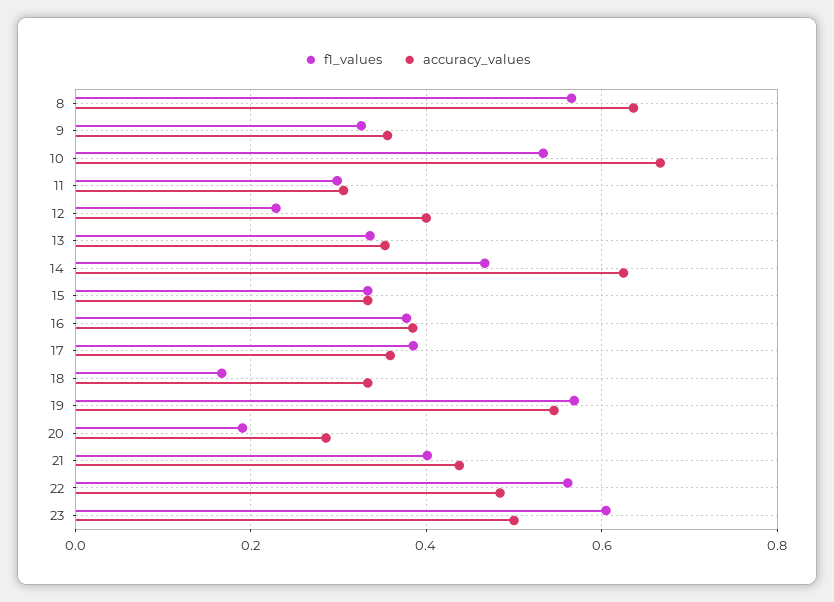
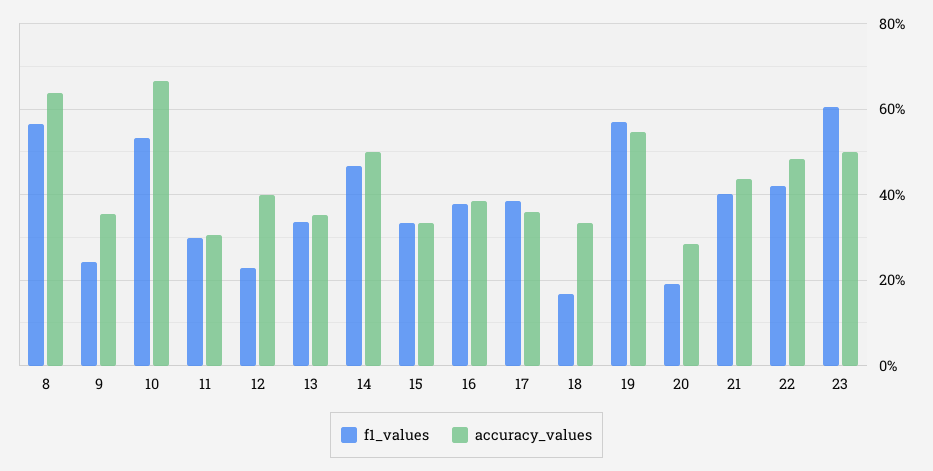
  {
    "f1_values": {
      "8": 0.56,
-     "9": 0.32,
+     "9": 0.24,
      "10": 0.54,
      "11": 0.3,
      "12": 0.22,
      "13": 0.34,
      "14": 0.46,
      "15": 0.34,
      "16": 0.38,
      "17": 0.38,
      "18": 0.16,
      "19": 0.56,
      "20": 0.2,
      "21": 0.4,
-     "22": 0.56,
+     "22": 0.42,
      "23": 0.6
    },
    "accuracy_values": {
      "8": 0.64,
      "9": 0.36,
      "10": 0.66,
      "11": 0.3,
      "12": 0.4,
      "13": 0.36,
-     "14": 0.62,
+     "14": 0.5,
      "15": 0.34,
      "16": 0.38,
      "17": 0.36,
      "18": 0.34,
      "19": 0.54,
      "20": 0.28,
      "21": 0.44,
      "22": 0.48,
      "23": 0.5
    }
  }

